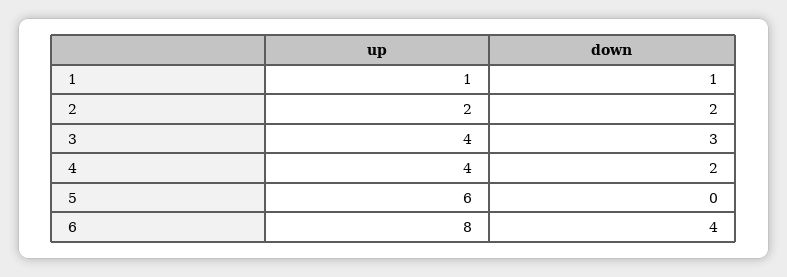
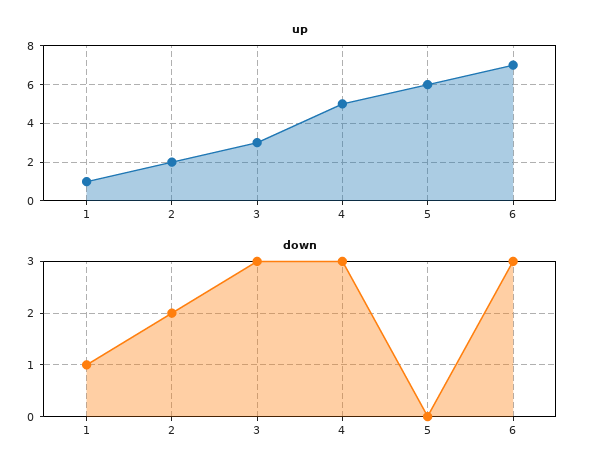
  {
    "up": {
      "1": 1,
      "2": 2,
-     "3": 4,
+     "3": 3,
-     "4": 4,
+     "4": 5,
      "5": 6,
-     "6": 8
+     "6": 7
    },
    "down": {
      "1": 1,
      "2": 2,
      "3": 3,
-     "4": 2,
+     "4": 3,
      "5": 0,
-     "6": 4
+     "6": 3
    }
  }

